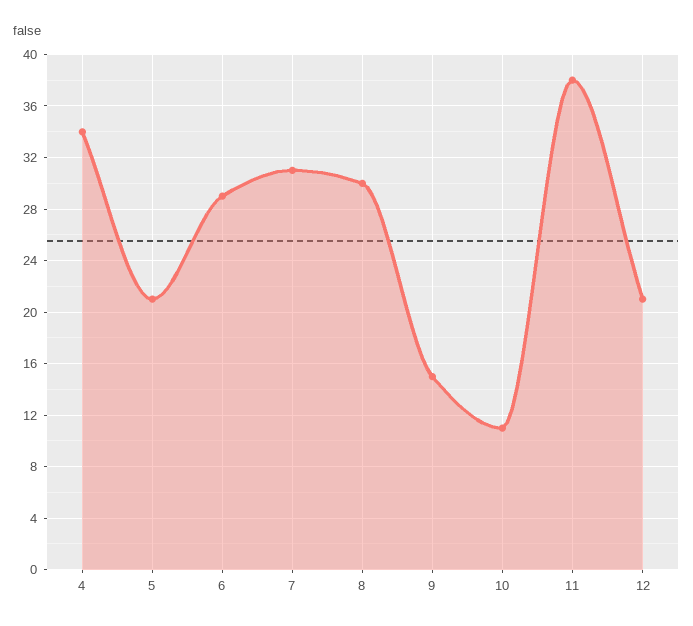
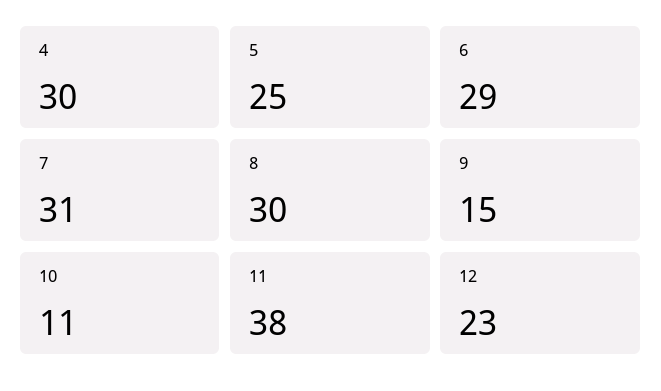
  {
-   "4": 34,
+   "4": 30,
-   "5": 21,
+   "5": 25,
    "6": 29,
    "7": 31,
    "8": 30,
    "9": 15,
    "10": 11,
    "11": 38,
-   "12": 21
+   "12": 23
  }

